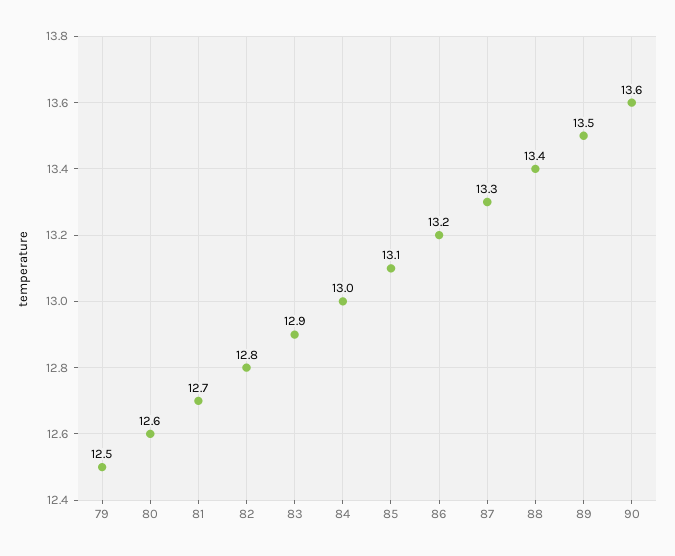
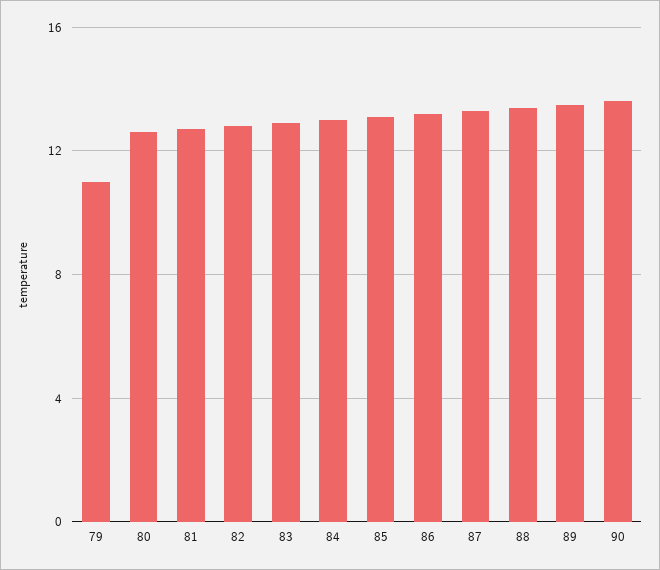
  {
-   "79": 12.5,
+   "79": 11,
    "80": 12.6,
    "81": 12.7,
    "82": 12.8,
    "83": 12.9,
    "84": 13,
    "85": 13.1,
    "86": 13.2,
    "87": 13.3,
    "88": 13.4,
    "89": 13.5,
    "90": 13.6
  }

